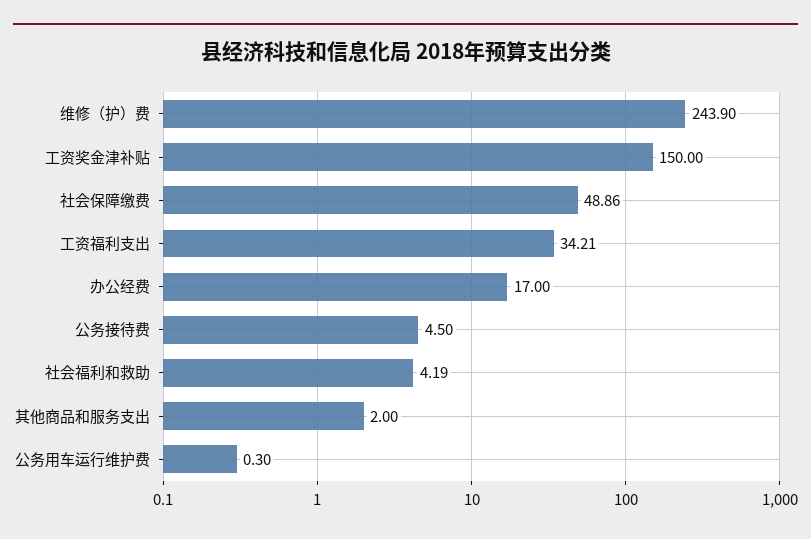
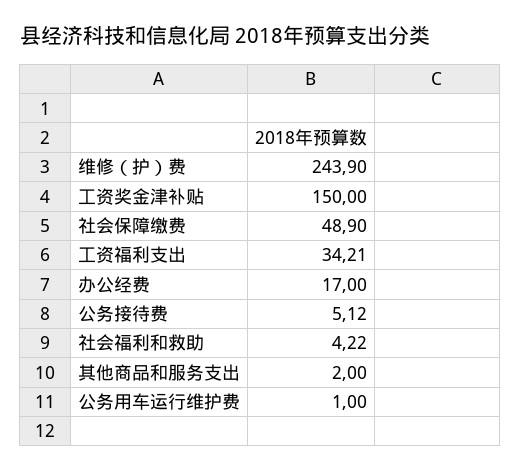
  {
    "维修（护）费": 243.9,
    "工资奖金津补贴": 150,
-   "社会保障缴费": 48.86,
+   "社会保障缴费": 48.9,
    "工资福利支出": 34.21,
    "办公经费": 17,
-   "公务接待费": 4.5,
+   "公务接待费": 5.12,
-   "社会福利和救助": 4.19,
+   "社会福利和救助": 4.22,
    "其他商品和服务支出": 2,
-   "公务用车运行维护费": 0.3
+   "公务用车运行维护费": 1
  }

